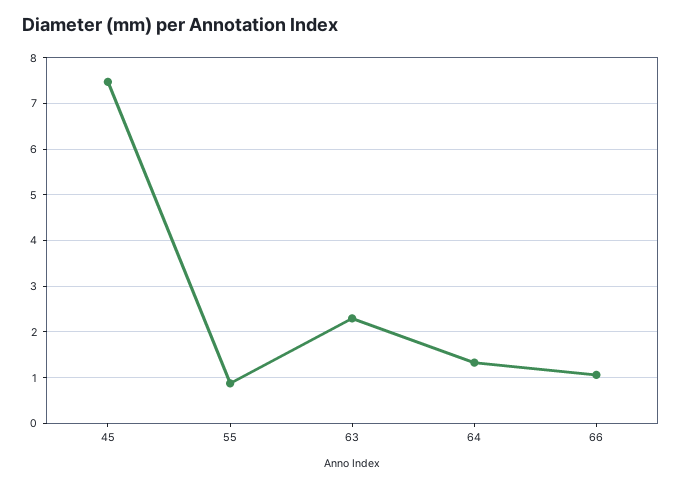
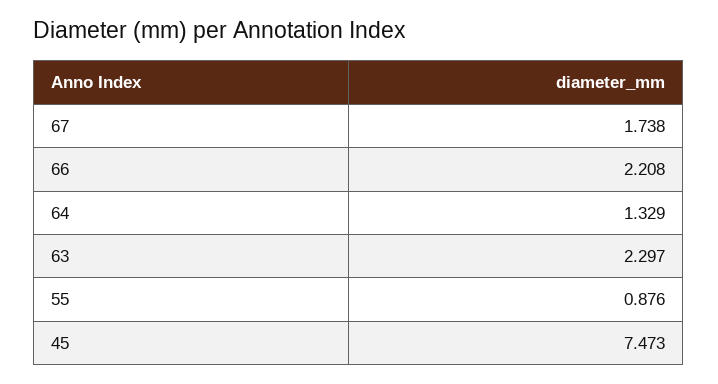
  {
    "45": 7.473,
    "55": 0.876,
    "63": 2.297,
    "64": 1.329,
-   "66": 1
+   "66": 2.208,
+   "67": 1.738
  }

